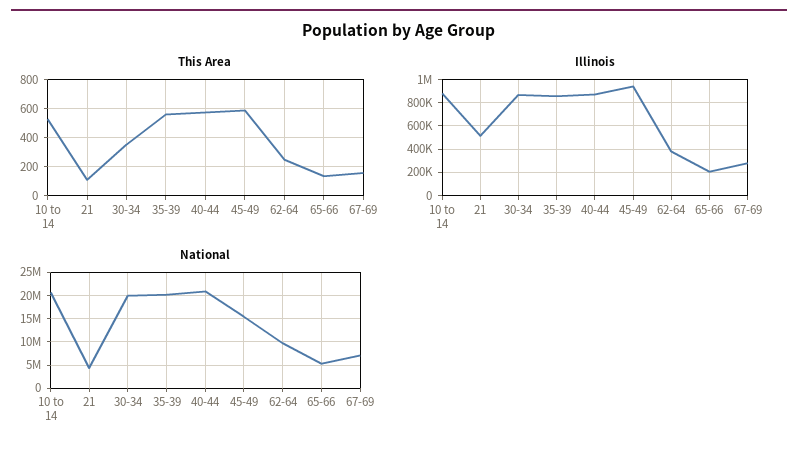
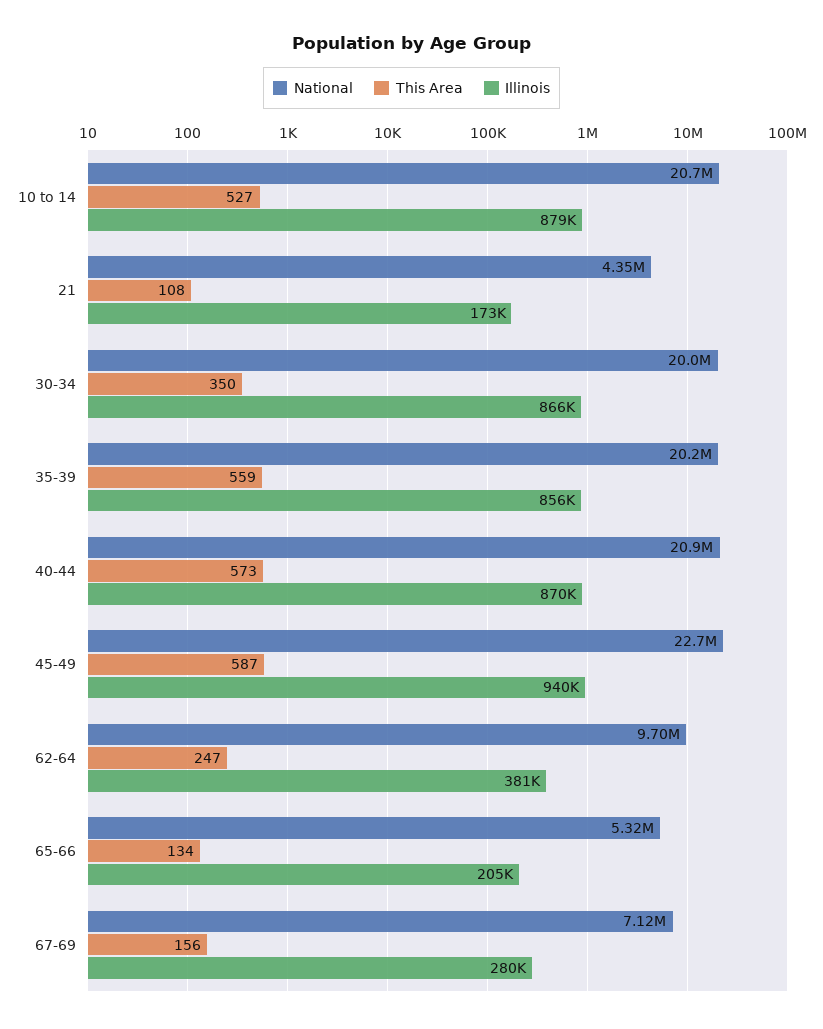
  {
    "This Area": {
      "10 to 14": 527,
      "21": 108,
      "30-34": 350,
      "35-39": 559,
      "40-44": 573,
      "45-49": 587,
      "62-64": 247,
      "65-66": 134,
      "67-69": 156
    },
    "Illinois": {
      "10 to 14": 879000,
-     "21": 500000,
+     "21": 173000,
      "30-34": 866000,
      "35-39": 856000,
      "40-44": 870000,
      "45-49": 940000,
      "62-64": 381000,
      "65-66": 205000,
      "67-69": 280000
    },
    "National": {
      "10 to 14": 20700000,
      "21": 4350000,
      "30-34": 20000000,
      "35-39": 20200000,
      "40-44": 20900000,
-     "45-49": 15000000,
+     "45-49": 22700000,
      "62-64": 9700000,
      "65-66": 5320000,
      "67-69": 7120000
    }
  }

